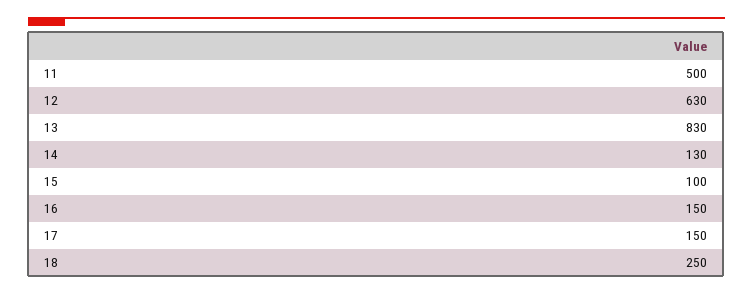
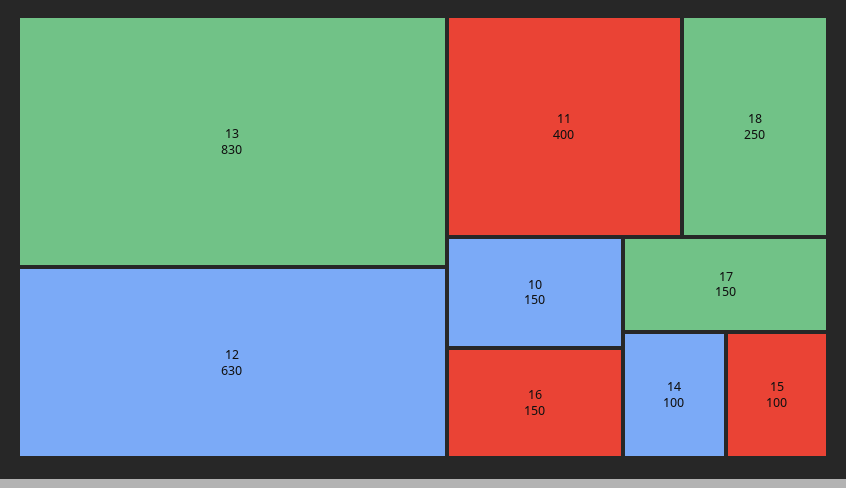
  {
-   "11": 500,
+   "11": 400,
    "12": 630,
    "13": 830,
-   "14": 130,
+   "14": 100,
    "15": 100,
    "16": 150,
    "17": 150,
-   "18": 250
+   "18": 250,
+   "10": 150
  }

